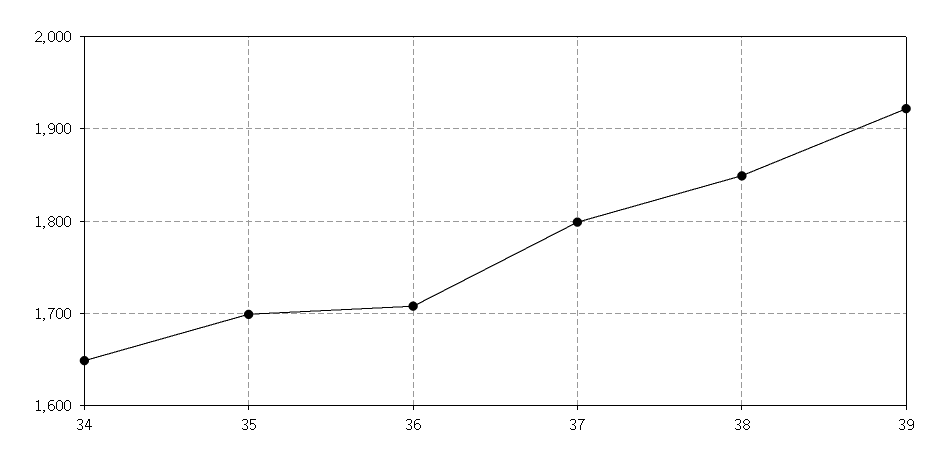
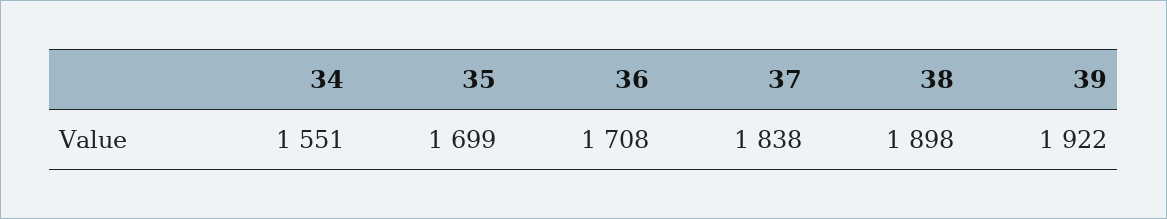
  {
-   "34": 1650,
+   "34": 1551,
    "35": 1699,
    "36": 1708,
-   "37": 1800,
+   "37": 1838,
-   "38": 1850,
+   "38": 1898,
    "39": 1922
  }

